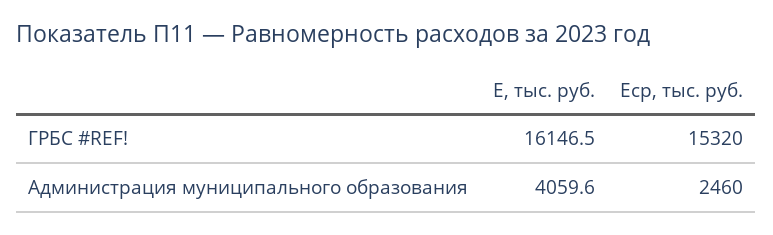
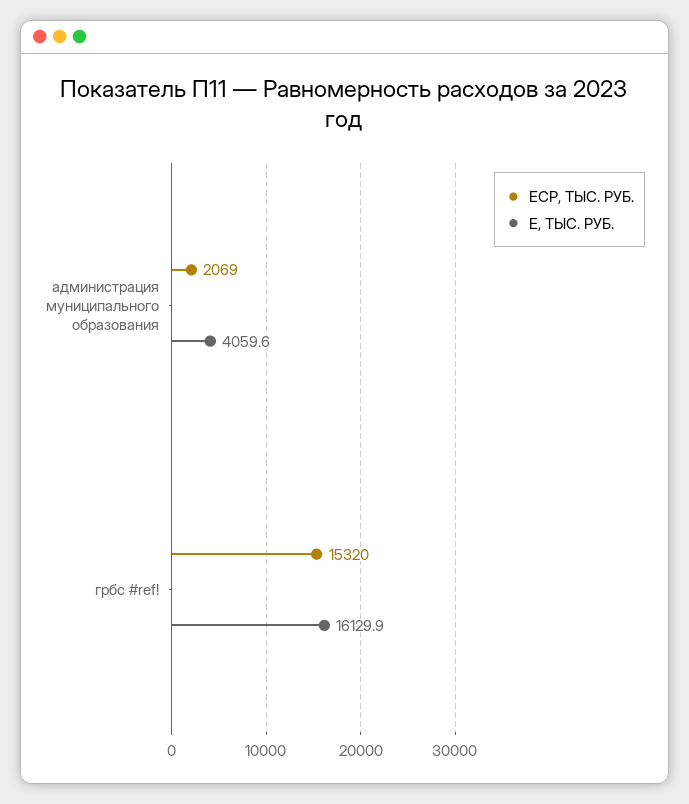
  {
    "E, тыс. руб.": {
-     "ГРБС #REF!": 16146.5,
+     "ГРБС #REF!": 16129.9,
      "Администрация муниципального образования": 4059.6
    },
    "Eср, тыс. руб.": {
      "ГРБС #REF!": 15320,
-     "Администрация муниципального образования": 2460
+     "Администрация муниципального образования": 2069
    }
  }

